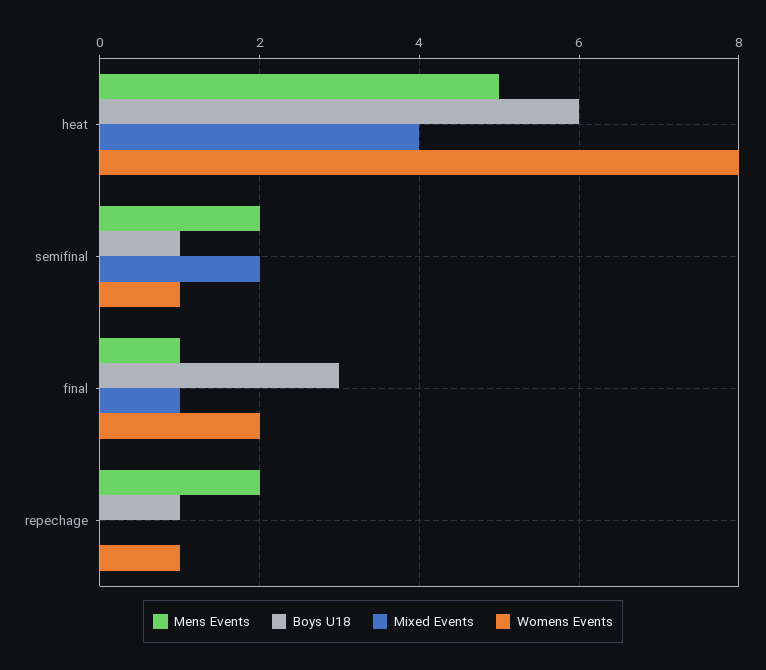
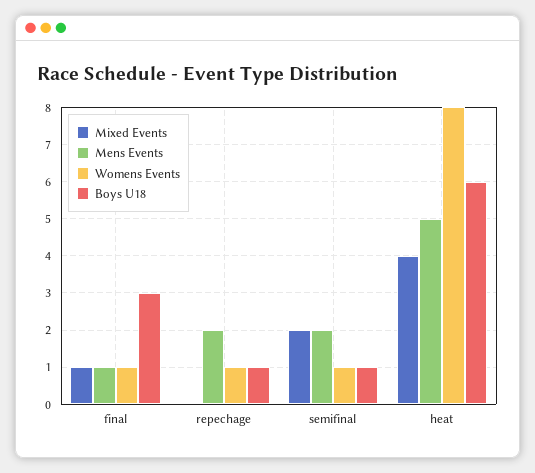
  {
    "Mens Events": {
      "heat": 5,
      "semifinal": 2,
      "final": 1,
      "repechage": 2
    },
    "Boys U18": {
      "heat": 6,
      "semifinal": 1,
      "final": 3,
      "repechage": 1
    },
    "Mixed Events": {
      "heat": 4,
      "semifinal": 2,
      "final": 1,
      "repechage": 0
    },
    "Womens Events": {
      "heat": 8,
      "semifinal": 1,
-     "final": 2,
+     "final": 1,
      "repechage": 1
    }
  }

